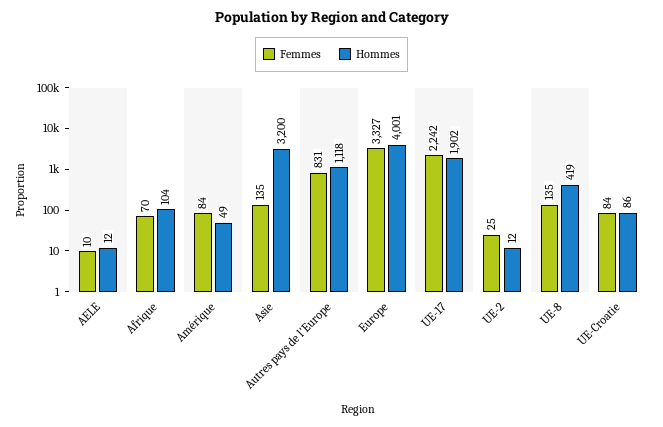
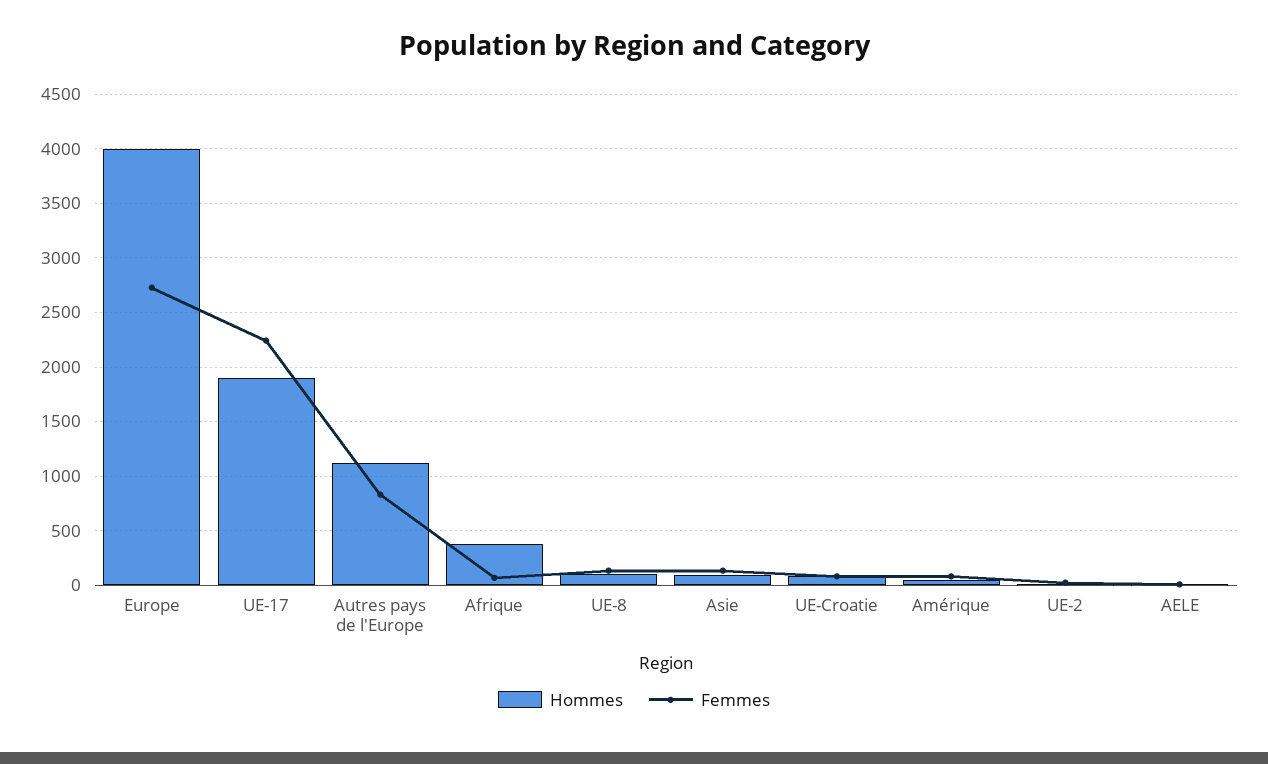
  {
    "Femmes": {
      "AELE": 10,
      "Afrique": 70,
      "Amérique": 84,
      "Asie": 135,
      "Autres pays de l'Europe": 831,
-     "Europe": 3327,
+     "Europe": 2700,
      "UE-17": 2242,
      "UE-2": 25,
      "UE-8": 135,
      "UE-Croatie": 84
    },
    "Hommes": {
      "AELE": 12,
-     "Afrique": 104,
+     "Afrique": 400,
      "Amérique": 49,
-     "Asie": 3200,
+     "Asie": 100,
      "Autres pays de l'Europe": 1118,
      "Europe": 4001,
      "UE-17": 1902,
      "UE-2": 12,
-     "UE-8": 419,
+     "UE-8": 100,
      "UE-Croatie": 86
    }
  }

